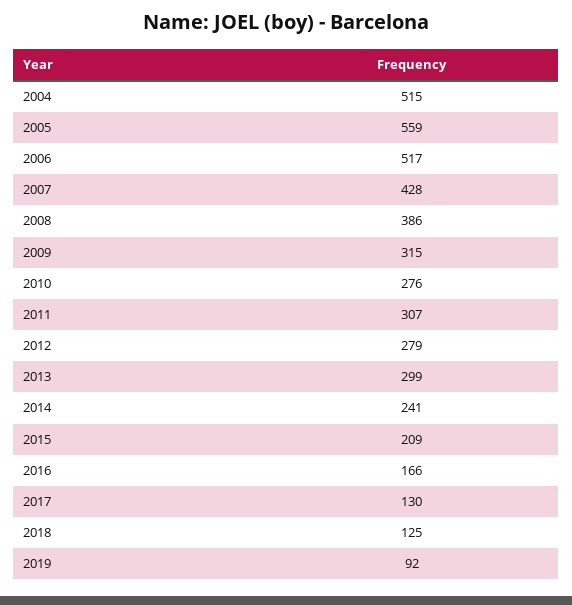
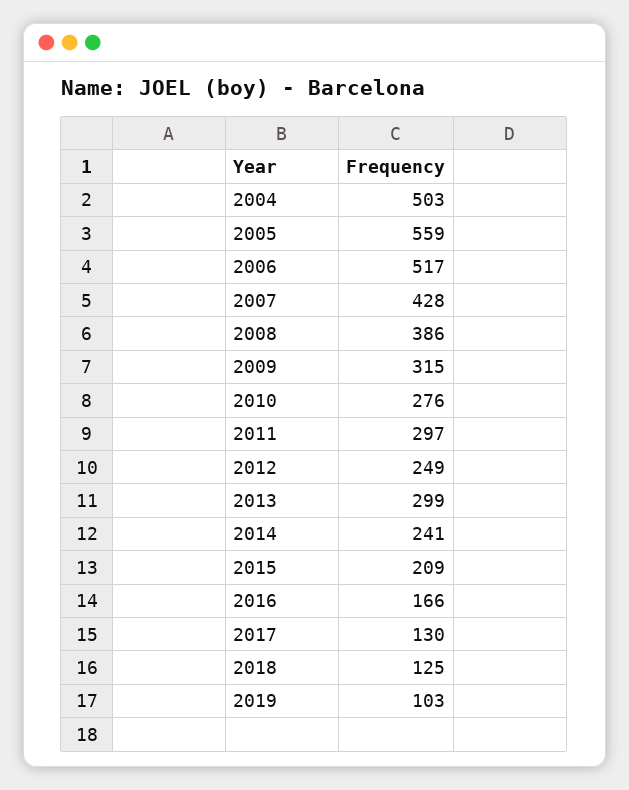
  {
-   "2004": 515,
+   "2004": 503,
    "2005": 559,
    "2006": 517,
    "2007": 428,
    "2008": 386,
    "2009": 315,
    "2010": 276,
-   "2011": 307,
+   "2011": 297,
-   "2012": 279,
+   "2012": 249,
    "2013": 299,
    "2014": 241,
    "2015": 209,
    "2016": 166,
    "2017": 130,
    "2018": 125,
-   "2019": 92
+   "2019": 103
  }

